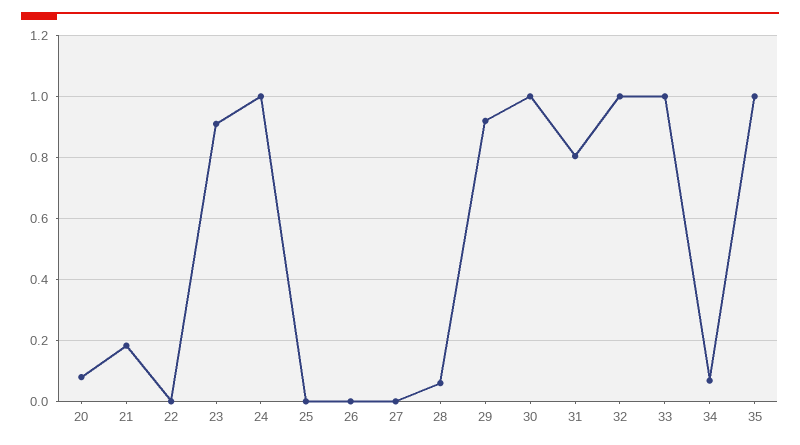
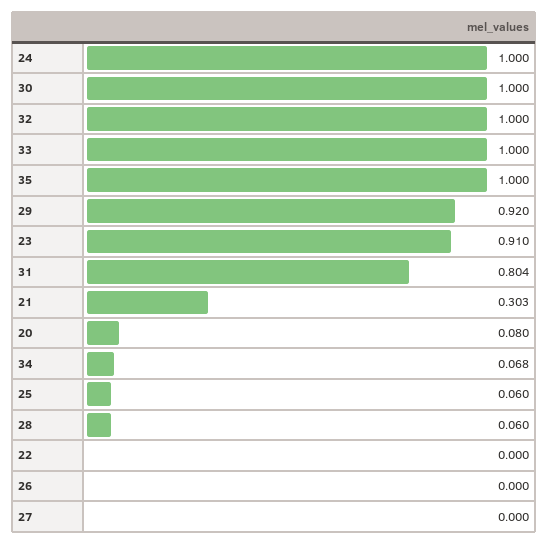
  {
    "20": 0.08,
-   "21": 0.18,
+   "21": 0.303,
    "22": 0,
    "23": 0.91,
    "24": 1,
-   "25": 0,
+   "25": 0.06,
    "26": 0,
    "27": 0,
    "28": 0.06,
    "29": 0.92,
    "30": 1,
    "31": 0.804,
    "32": 1,
    "33": 1,
    "34": 0.068,
    "35": 1
  }

